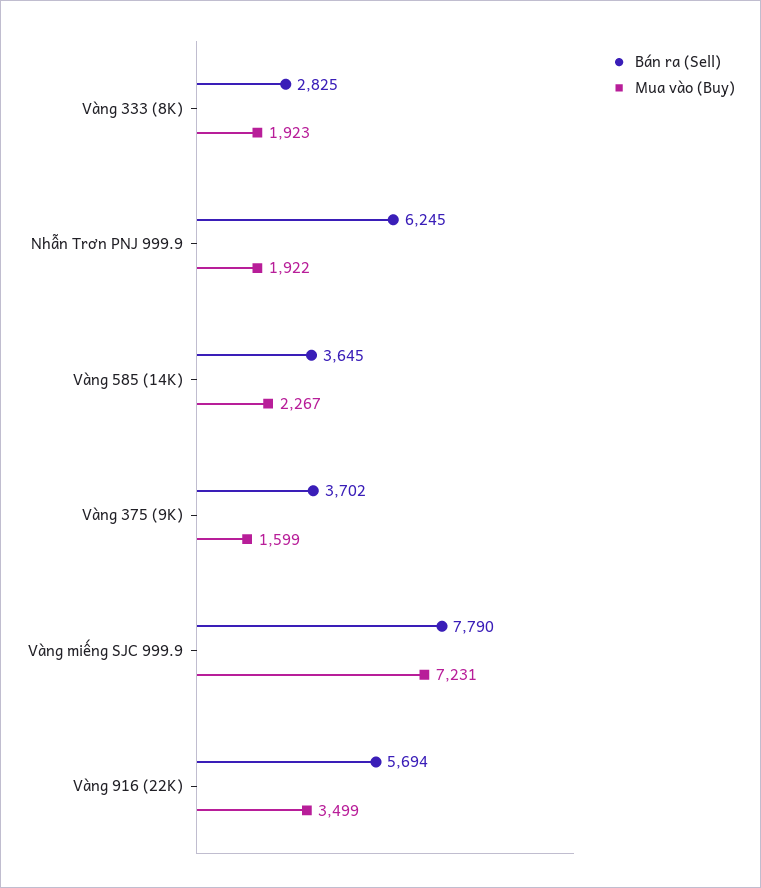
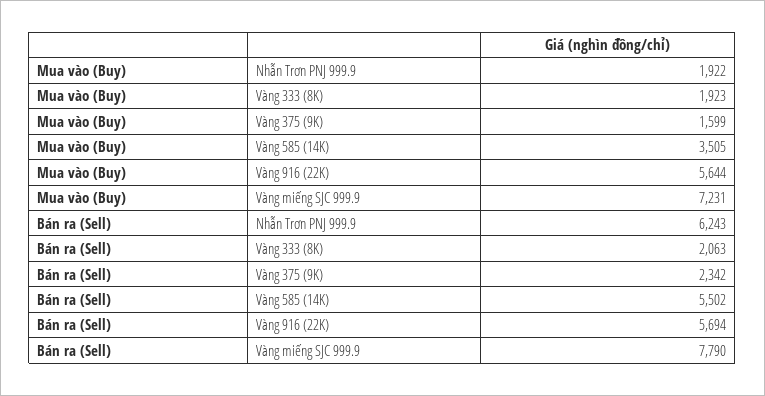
  {
    "Bán ra (Sell)": {
-     "Vàng 333 (8K)": 2825,
+     "Vàng 333 (8K)": 2063,
-     "Nhẫn Trơn PNJ 999.9": 6245,
+     "Nhẫn Trơn PNJ 999.9": 6243,
-     "Vàng 585 (14K)": 3645,
+     "Vàng 585 (14K)": 5502,
-     "Vàng 375 (9K)": 3702,
+     "Vàng 375 (9K)": 2342,
      "Vàng miếng SJC 999.9": 7790,
      "Vàng 916 (22K)": 5694
    },
    "Mua vào (Buy)": {
      "Vàng 333 (8K)": 1923,
      "Nhẫn Trơn PNJ 999.9": 1922,
-     "Vàng 585 (14K)": 2267,
+     "Vàng 585 (14K)": 3505,
      "Vàng 375 (9K)": 1599,
      "Vàng miếng SJC 999.9": 7231,
-     "Vàng 916 (22K)": 3499
+     "Vàng 916 (22K)": 5644
    }
  }

